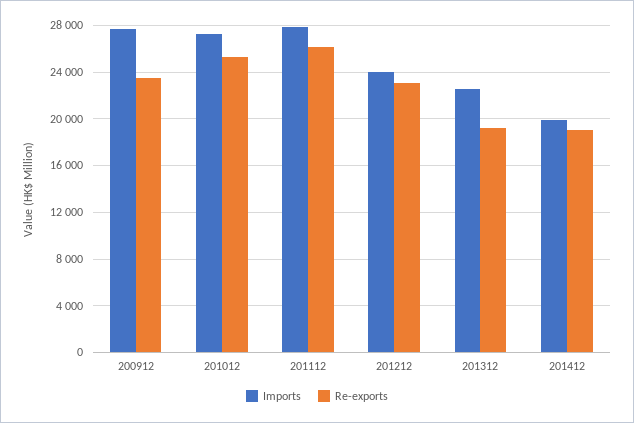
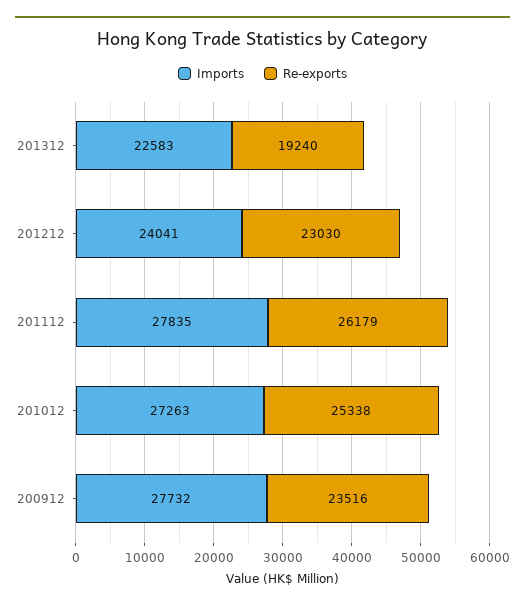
  {
    "Imports": {
      "200912": 27732,
      "201012": 27263,
      "201112": 27835,
      "201212": 24041,
-     "201312": 22583,
+     "201312": 22583
-     "201412": 20000
    },
    "Re-exports": {
      "200912": 23516,
      "201012": 25338,
      "201112": 26179,
      "201212": 23030,
-     "201312": 19240,
+     "201312": 19240
-     "201412": 19000
    }
  }

